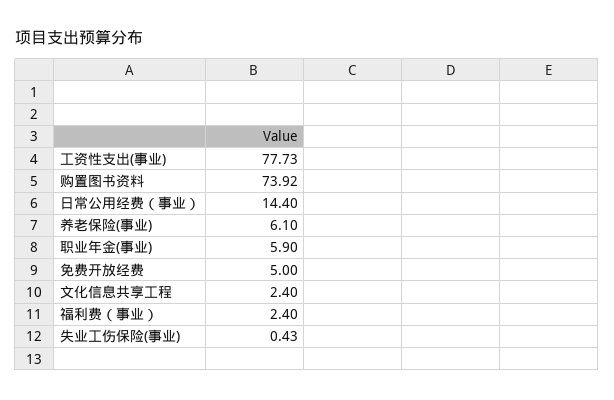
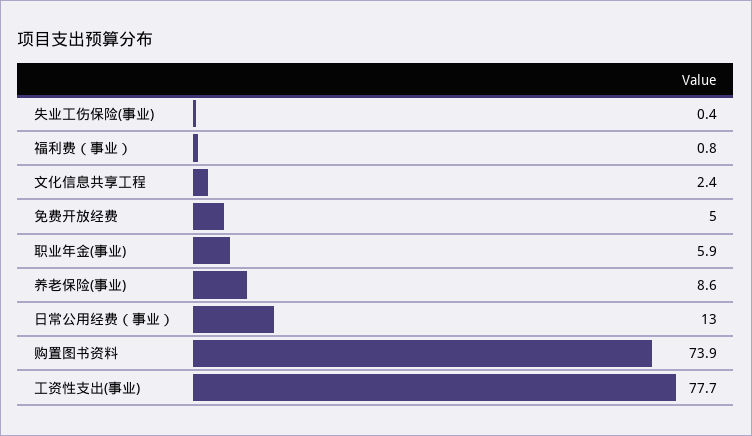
  {
    "工资性支出(事业)": 77.73,
    "购置图书资料": 73.92,
-   "日常公用经费（事业）": 14.4,
+   "日常公用经费（事业）": 13,
-   "养老保险(事业)": 6.1,
+   "养老保险(事业)": 8.6,
    "职业年金(事业)": 5.9,
    "免费开放经费": 5,
    "文化信息共享工程": 2.4,
-   "福利费（事业）": 2.4,
+   "福利费（事业）": 0.8,
    "失业工伤保险(事业)": 0.43
  }

